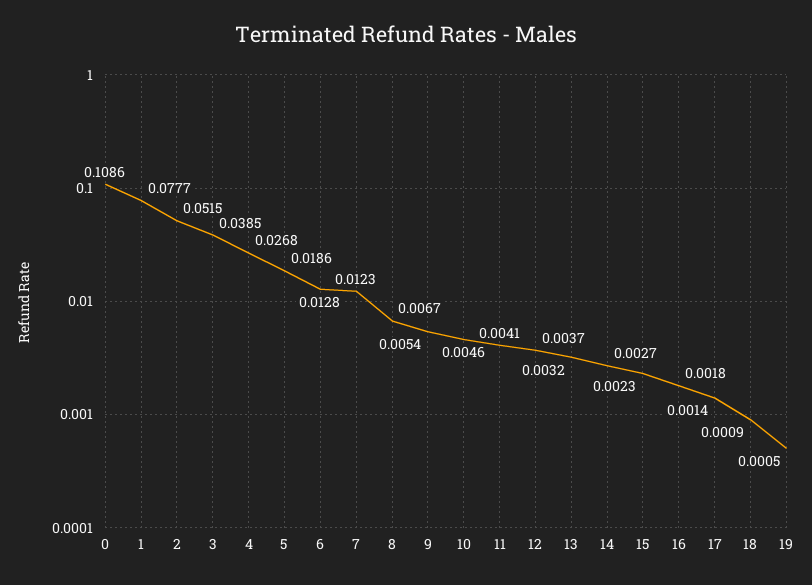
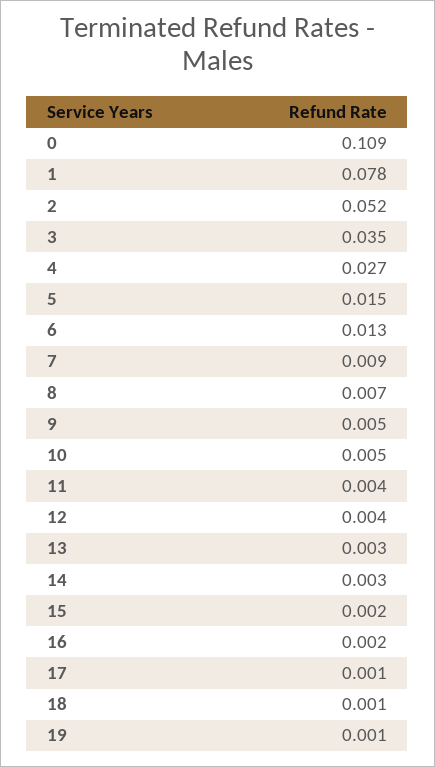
  {
    "0": 0.1086,
    "1": 0.0777,
    "2": 0.0515,
-   "3": 0.0385,
+   "3": 0.035,
    "4": 0.0268,
-   "5": 0.0186,
+   "5": 0.015,
    "6": 0.0128,
-   "7": 0.0123,
+   "7": 0.009,
    "8": 0.0067,
    "9": 0.0054,
    "10": 0.0046,
    "11": 0.0041,
    "12": 0.0037,
    "13": 0.0032,
    "14": 0.0027,
    "15": 0.0023,
    "16": 0.0018,
    "17": 0.0014,
    "18": 0.0009,
    "19": 0.0005
  }

